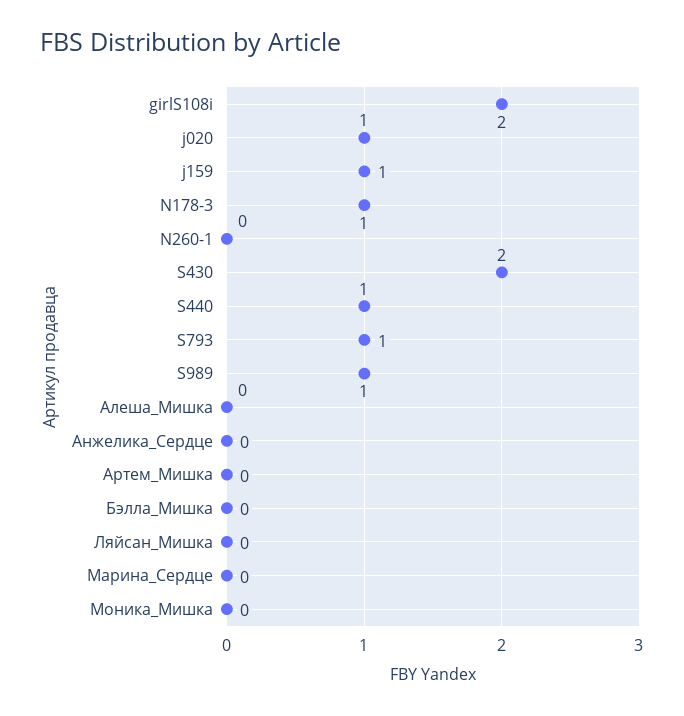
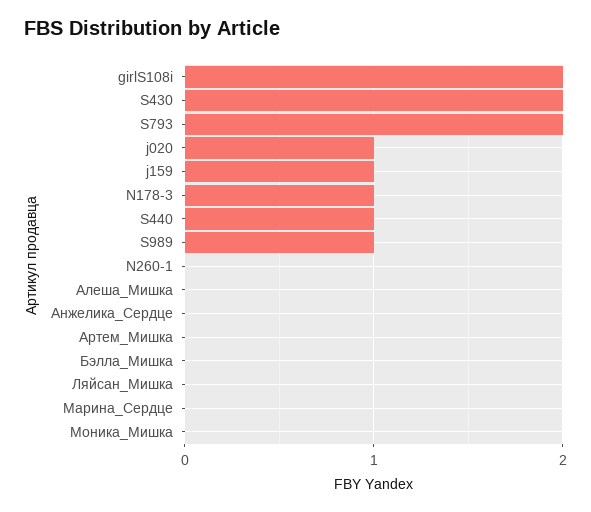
  {
    "girlS108i": 2,
    "j020": 1,
    "j159": 1,
    "N178-3": 1,
    "N260-1": 0,
    "S430": 2,
    "S440": 1,
-   "S793": 1,
+   "S793": 2,
    "S989": 1,
    "Алеша_Мишка": 0,
    "Анжелика_Сердце": 0,
    "Артем_Мишка": 0,
    "Бэлла_Мишка": 0,
    "Ляйсан_Мишка": 0,
    "Марина_Сердце": 0,
    "Моника_Мишка": 0
  }

